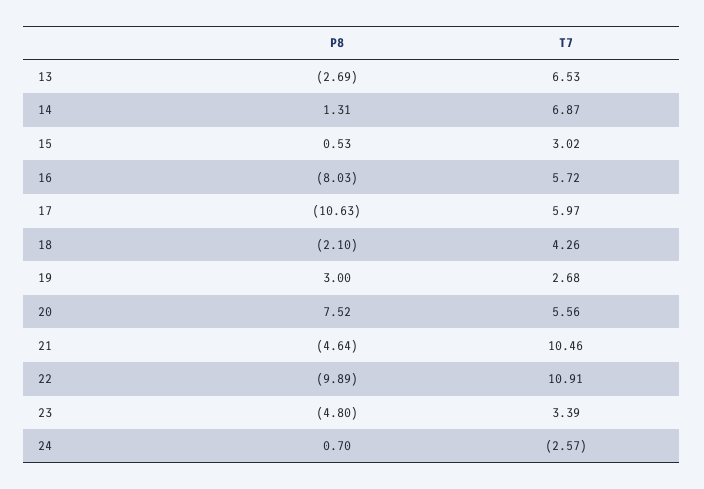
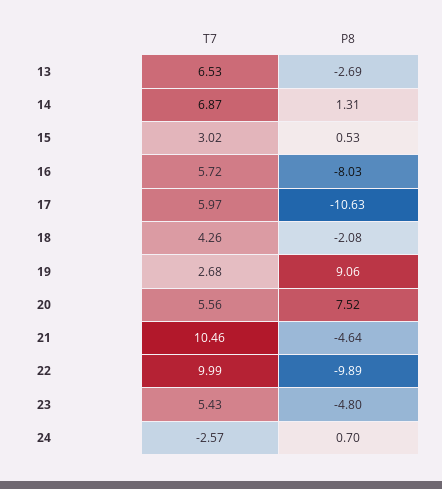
  {
    "P8": {
      "13": -2.69,
      "14": 1.31,
      "15": 0.53,
      "16": -8.03,
      "17": -10.63,
-     "18": -2.1,
+     "18": -2.08,
-     "19": 3,
+     "19": 9.06,
      "20": 7.52,
      "21": -4.64,
      "22": -9.89,
      "23": -4.8,
      "24": 0.7
    },
    "T7": {
      "13": 6.53,
      "14": 6.87,
      "15": 3.02,
      "16": 5.72,
      "17": 5.97,
      "18": 4.26,
      "19": 2.68,
      "20": 5.56,
      "21": 10.46,
-     "22": 10.91,
+     "22": 9.99,
-     "23": 3.39,
+     "23": 5.43,
      "24": -2.57
    }
  }

